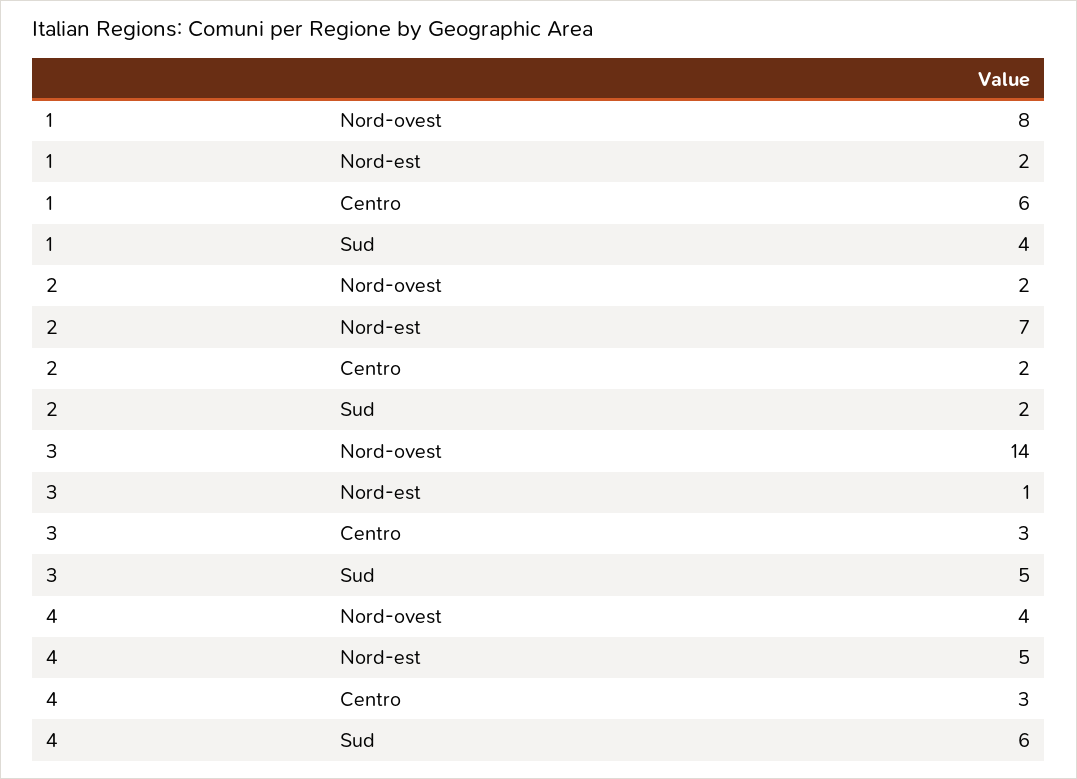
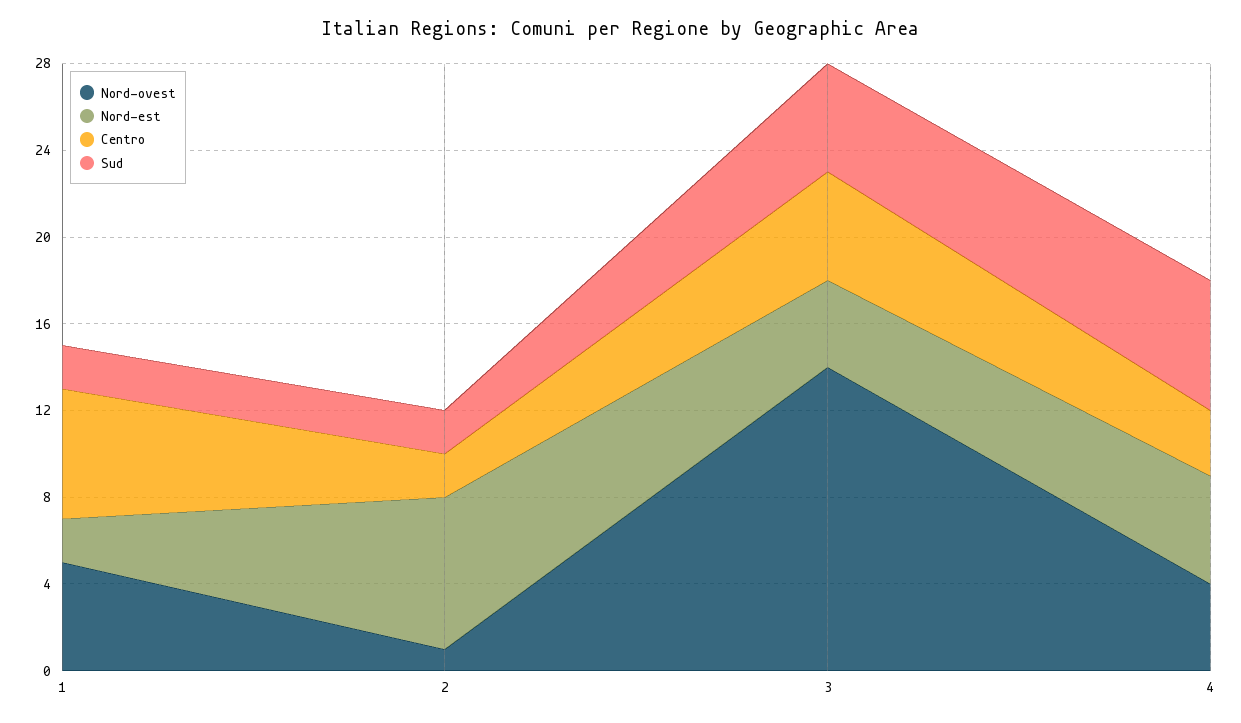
  {
    "Nord-ovest": {
-     "1": 8,
+     "1": 5,
-     "2": 2,
+     "2": 1,
      "3": 14,
      "4": 4
    },
    "Nord-est": {
      "1": 2,
      "2": 7,
-     "3": 1,
+     "3": 4,
      "4": 5
    },
    "Centro": {
      "1": 6,
      "2": 2,
-     "3": 3,
+     "3": 5,
      "4": 3
    },
    "Sud": {
-     "1": 4,
+     "1": 2,
      "2": 2,
      "3": 5,
      "4": 6
    }
  }

